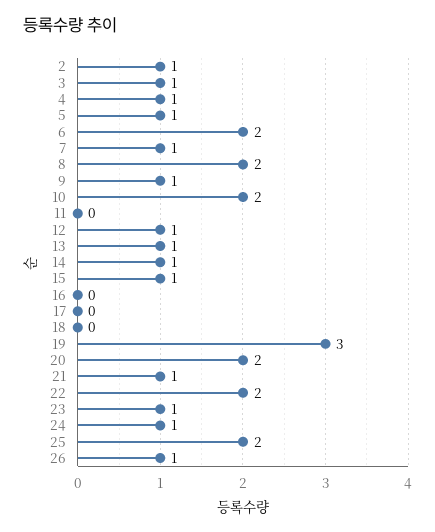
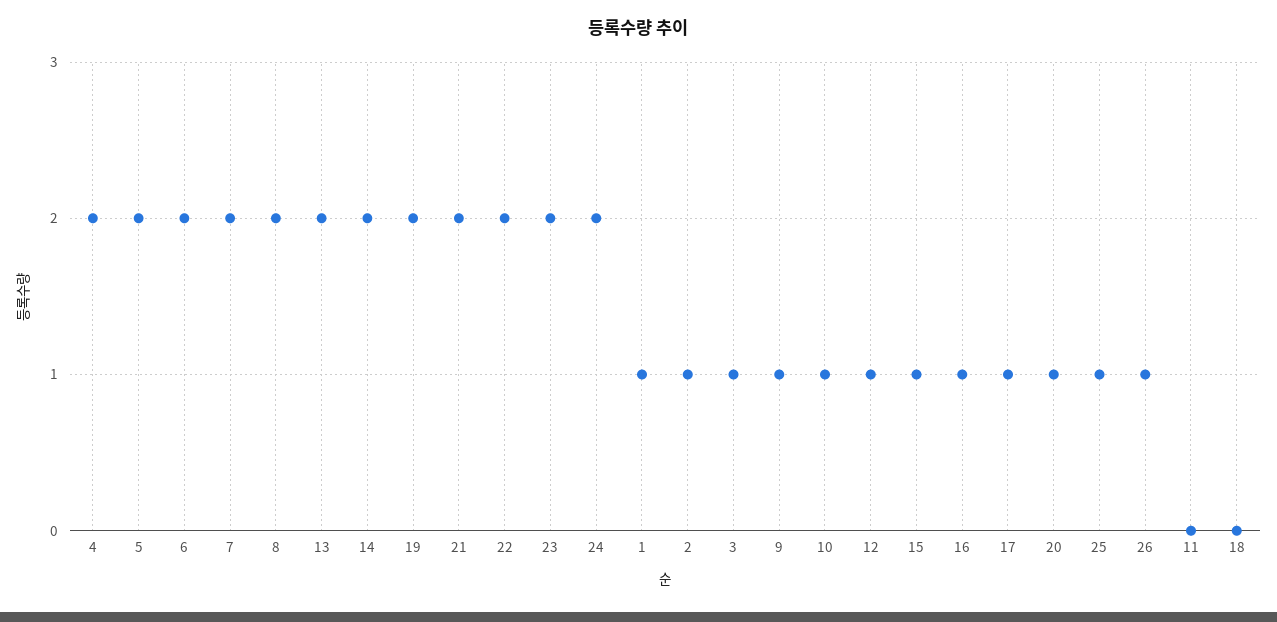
  {
    "2": 1,
    "3": 1,
-   "4": 1,
+   "4": 2,
-   "5": 1,
+   "5": 2,
    "6": 2,
-   "7": 1,
+   "7": 2,
    "8": 2,
    "9": 1,
-   "10": 2,
+   "10": 1,
    "11": 0,
    "12": 1,
-   "13": 1,
+   "13": 2,
-   "14": 1,
+   "14": 2,
    "15": 1,
-   "16": 0,
+   "16": 1,
-   "17": 0,
+   "17": 1,
    "18": 0,
-   "19": 3,
+   "19": 2,
-   "20": 2,
+   "20": 1,
-   "21": 1,
+   "21": 2,
    "22": 2,
-   "23": 1,
+   "23": 2,
-   "24": 1,
+   "24": 2,
-   "25": 2,
+   "25": 1,
-   "26": 1
+   "26": 1,
+   "1": 1
  }

